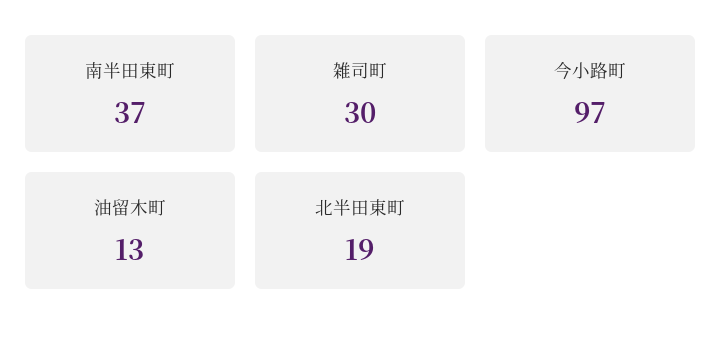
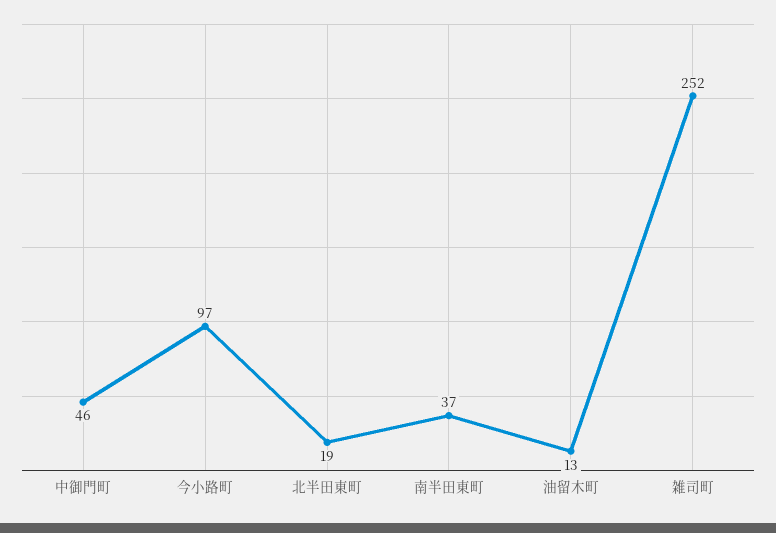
  {
    "南半田東町": 37,
-   "雑司町": 30,
+   "雑司町": 252,
    "今小路町": 97,
    "油留木町": 13,
-   "北半田東町": 19
+   "北半田東町": 19,
+   "中御門町": 46
  }

